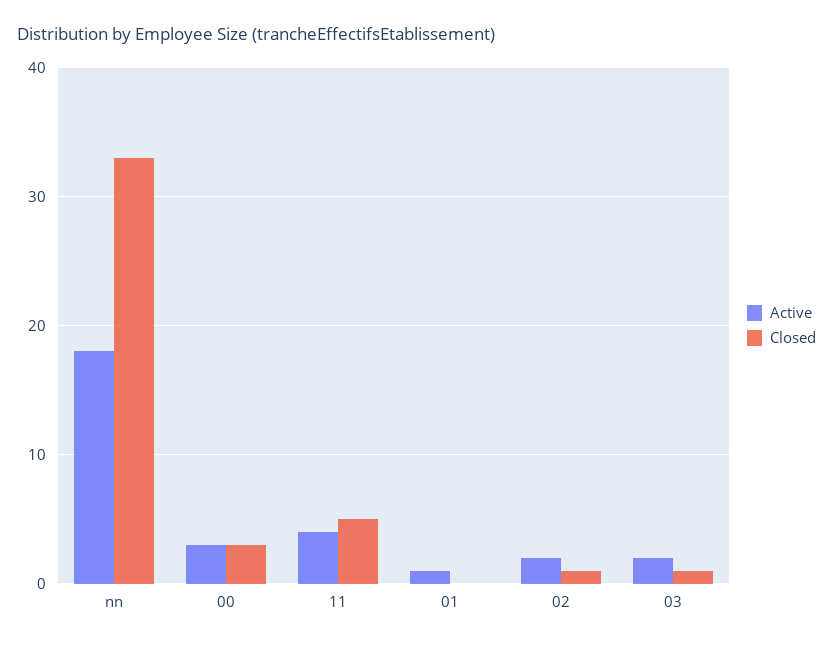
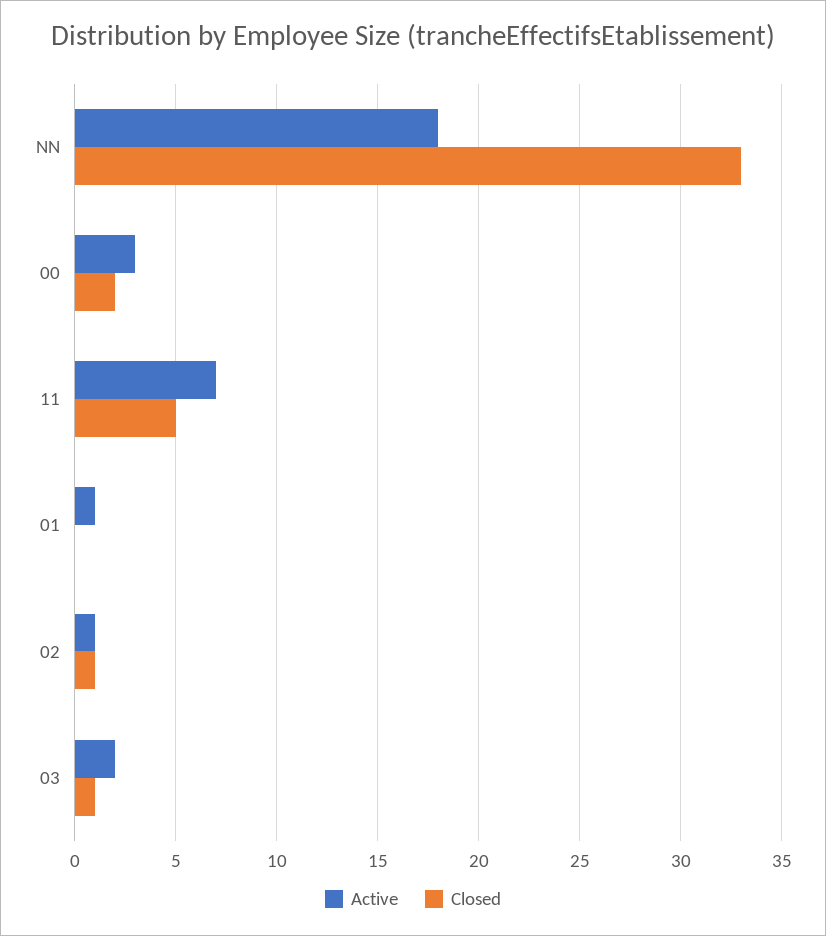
  {
    "Active": {
      "nn": 18,
      "00": 3,
-     "11": 4,
+     "11": 7,
      "01": 1,
-     "02": 2,
+     "02": 1,
      "03": 2
    },
    "Closed": {
      "nn": 33,
-     "00": 3,
+     "00": 2,
      "11": 5,
      "01": 0,
      "02": 1,
      "03": 1
    }
  }

